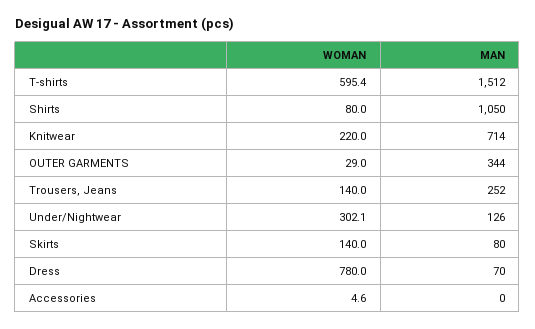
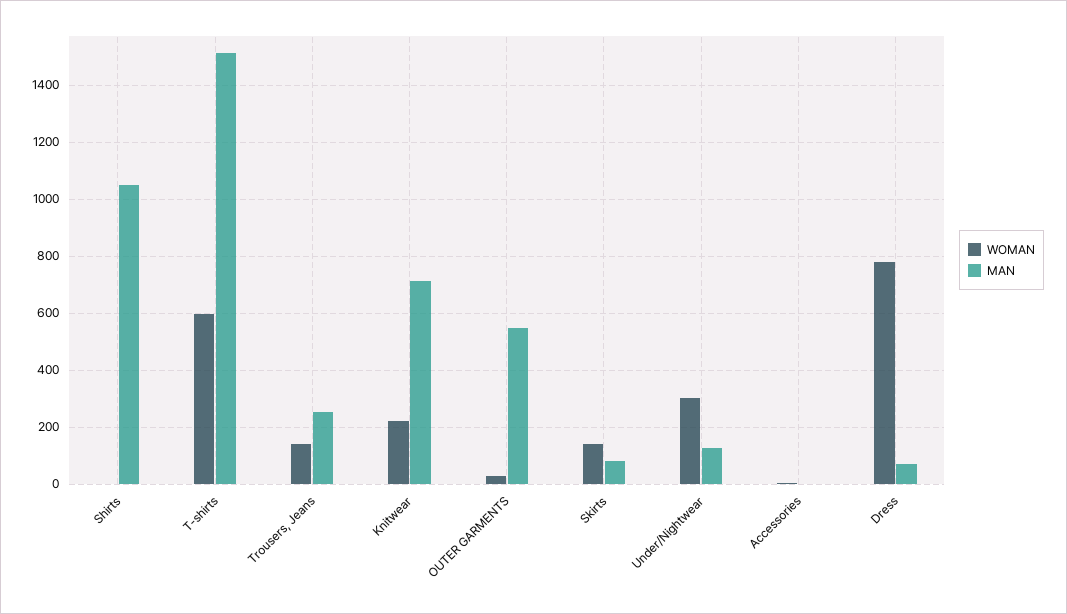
  {
    "WOMAN": {
      "T-shirts": 595.4,
-     "Shirts": 80,
+     "Shirts": 0,
      "Knitwear": 220,
      "OUTER GARMENTS": 29,
      "Trousers, Jeans": 140,
      "Under/Nightwear": 302.1,
      "Skirts": 140,
      "Dress": 780,
      "Accessories": 4.6
    },
    "MAN": {
      "T-shirts": 1512,
      "Shirts": 1050,
      "Knitwear": 714,
-     "OUTER GARMENTS": 344,
+     "OUTER GARMENTS": 550,
      "Trousers, Jeans": 252,
      "Under/Nightwear": 126,
      "Skirts": 80,
      "Dress": 70,
      "Accessories": 0
    }
  }

